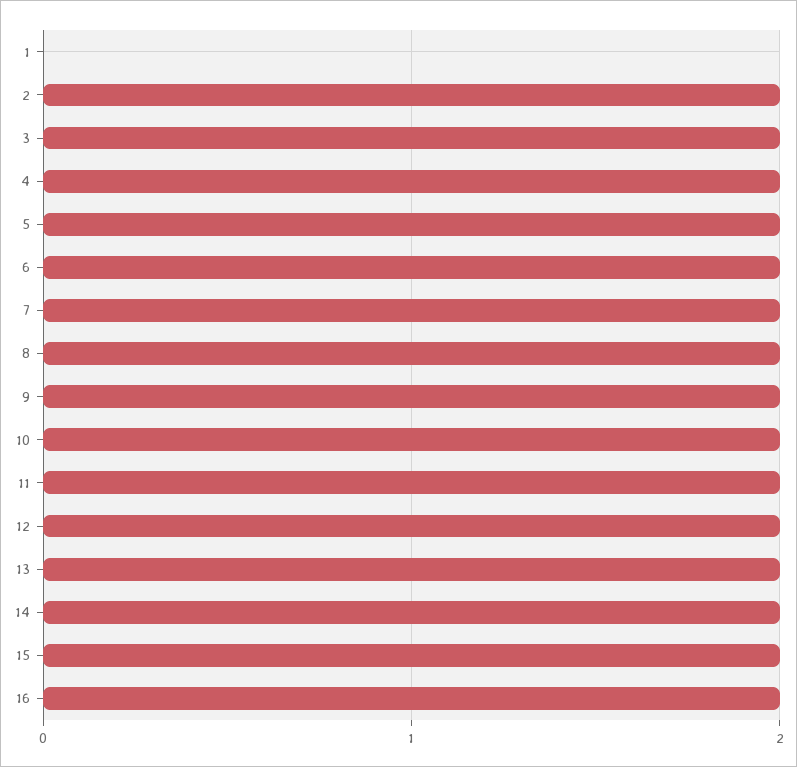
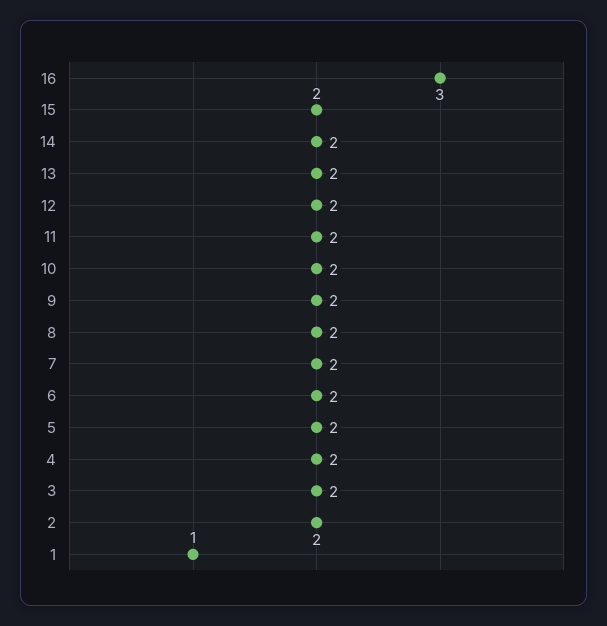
  {
-   "1": 0,
+   "1": 1,
    "2": 2,
    "3": 2,
    "4": 2,
    "5": 2,
    "6": 2,
    "7": 2,
    "8": 2,
    "9": 2,
    "10": 2,
    "11": 2,
    "12": 2,
    "13": 2,
    "14": 2,
    "15": 2,
-   "16": 2
+   "16": 3
  }

